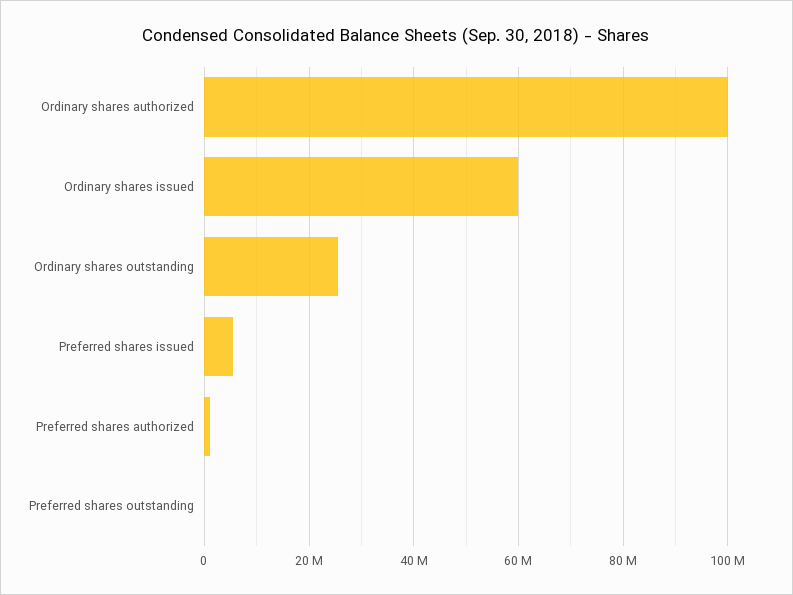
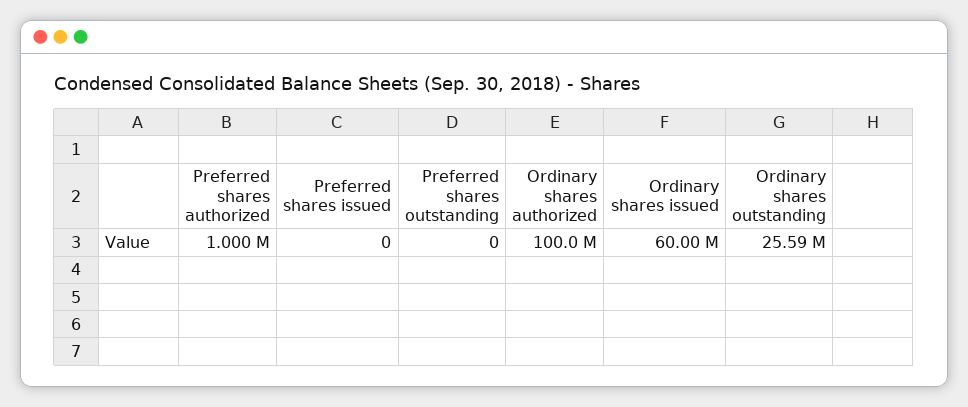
  {
    "Ordinary shares authorized": 100000000,
    "Ordinary shares issued": 60000000,
    "Ordinary shares outstanding": 25590000,
-   "Preferred shares issued": 6000000,
+   "Preferred shares issued": 0,
    "Preferred shares authorized": 1000000,
    "Preferred shares outstanding": 0
  }

